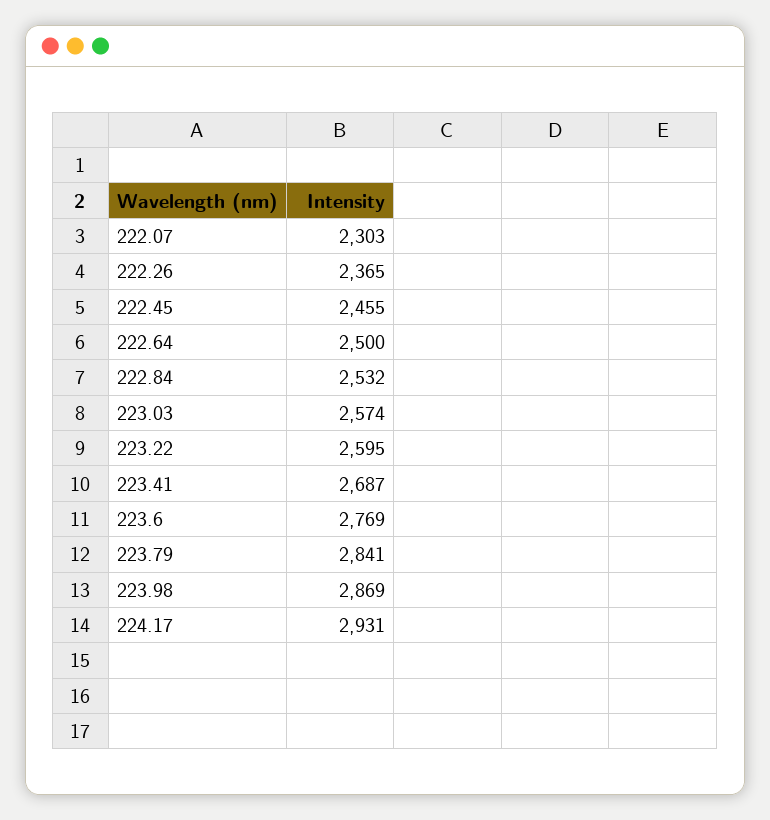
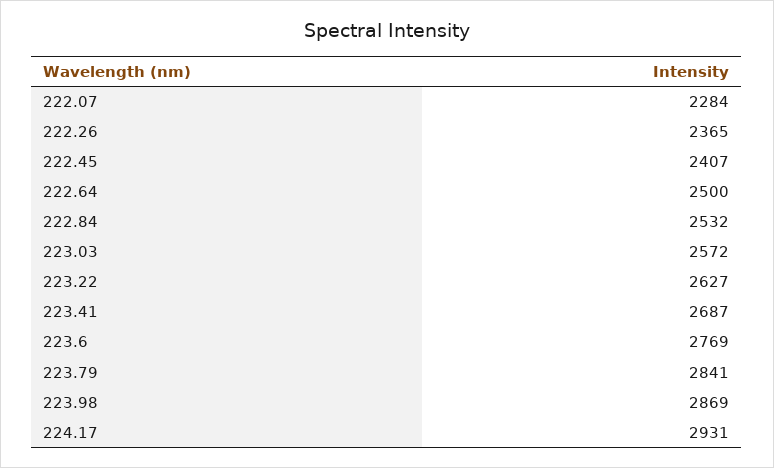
  {
-   "222.07": 2303,
+   "222.07": 2284,
    "222.26": 2365,
-   "222.45": 2455,
+   "222.45": 2407,
    "222.64": 2500,
    "222.84": 2532,
-   "223.03": 2574,
+   "223.03": 2572,
-   "223.22": 2595,
+   "223.22": 2627,
    "223.41": 2687,
    "223.6": 2769,
    "223.79": 2841,
    "223.98": 2869,
    "224.17": 2931
  }

